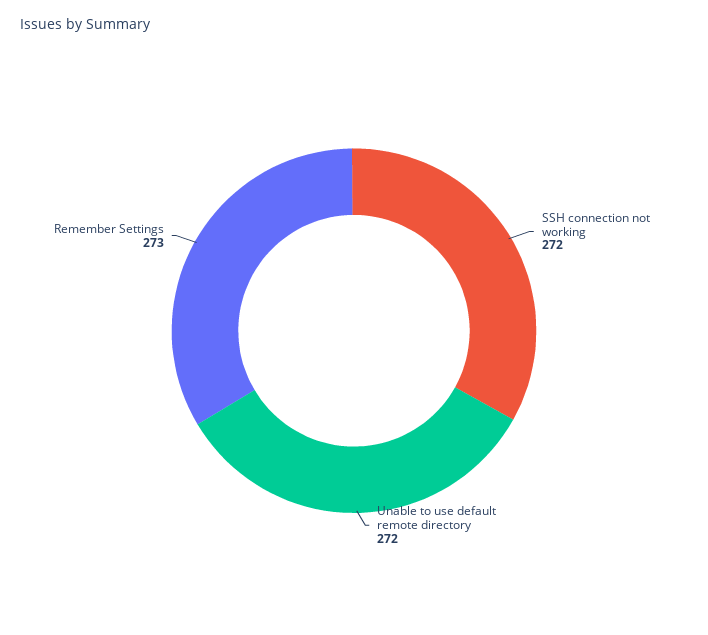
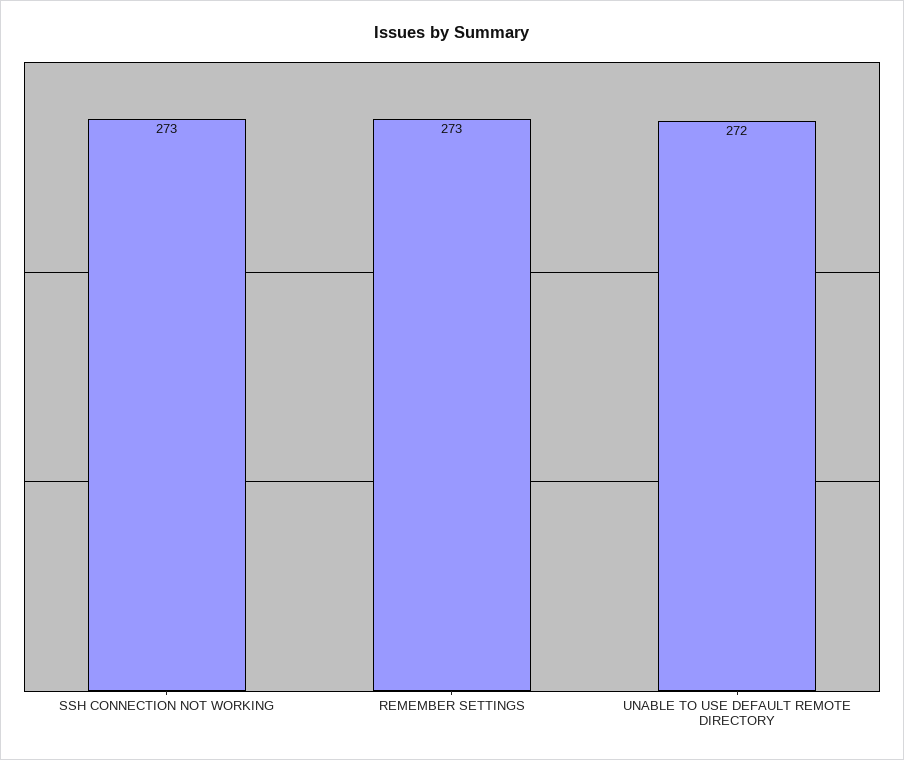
  {
-   "SSH connection not working": 272,
+   "SSH connection not working": 273,
    "Unable to use default remote directory": 272,
    "Remember Settings": 273
  }

